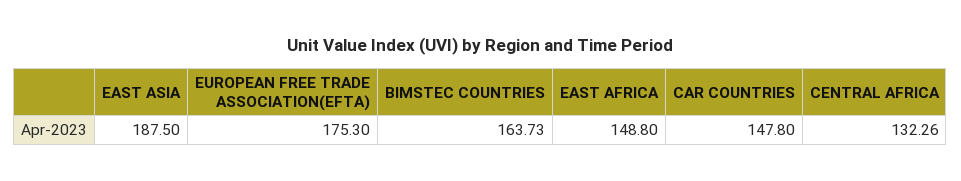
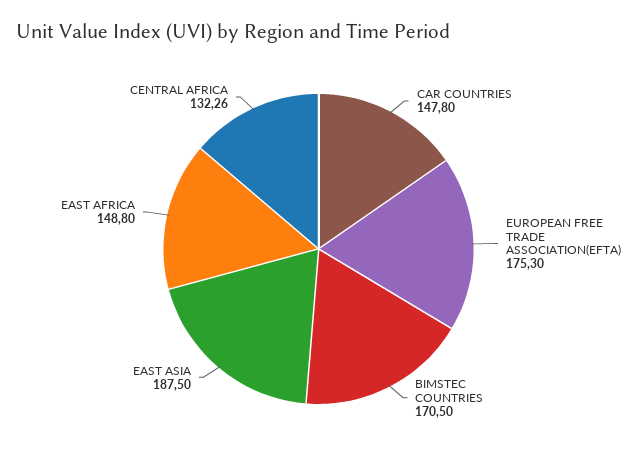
  {
    "EAST ASIA": 187.5,
    "EUROPEAN FREE TRADE ASSOCIATION(EFTA)": 175.3,
-   "BIMSTEC COUNTRIES": 163.73,
+   "BIMSTEC COUNTRIES": 170.5,
    "EAST AFRICA": 148.8,
    "CAR COUNTRIES": 147.8,
    "CENTRAL AFRICA": 132.26
  }

